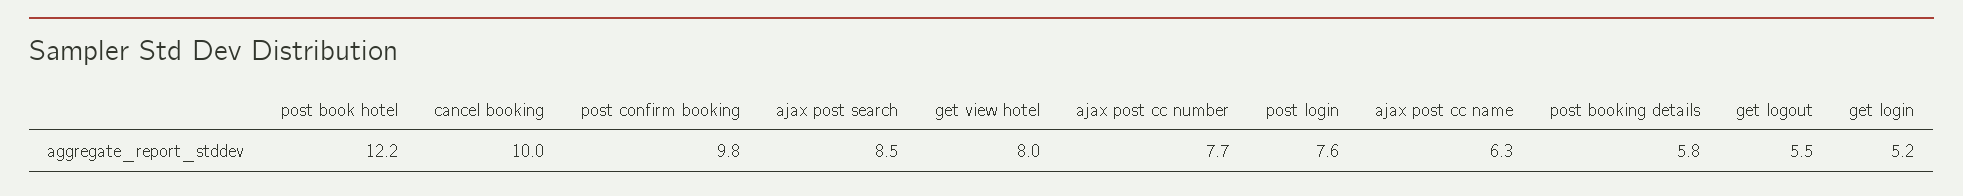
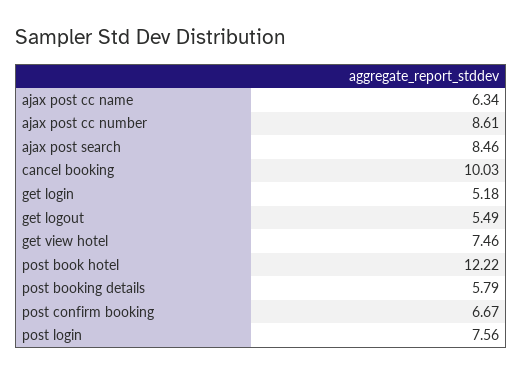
  {
    "post book hotel": 12.22,
    "cancel booking": 10.03,
-   "post confirm booking": 9.8,
+   "post confirm booking": 6.67,
    "ajax post search": 8.46,
-   "get view hotel": 8,
+   "get view hotel": 7.46,
-   "ajax post cc number": 7.7,
+   "ajax post cc number": 8.61,
    "post login": 7.56,
    "ajax post cc name": 6.34,
    "post booking details": 5.79,
    "get logout": 5.49,
    "get login": 5.18
  }

